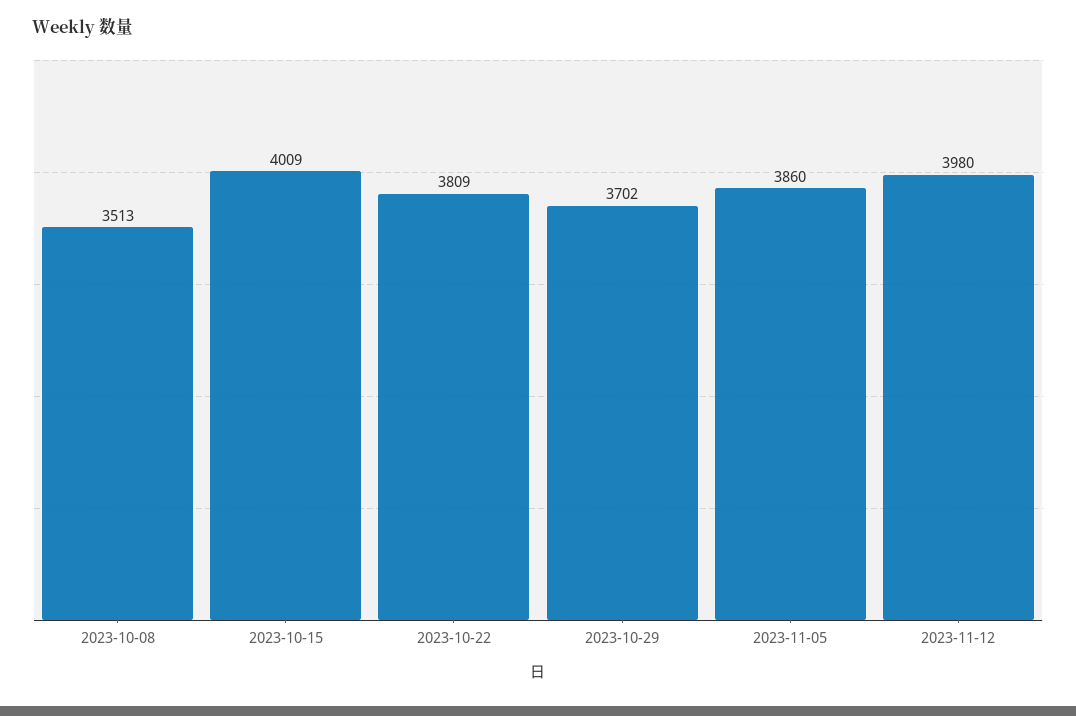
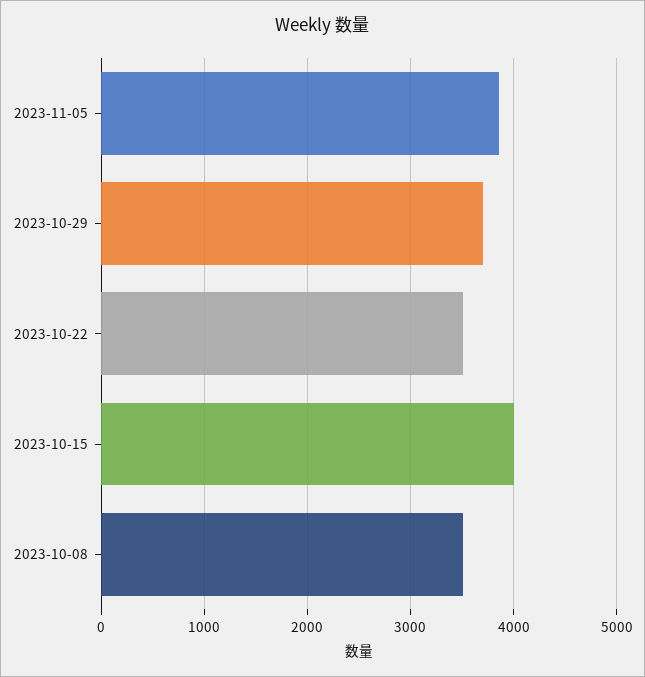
  {
    "2023-10-08": 3513,
    "2023-10-15": 4009,
-   "2023-10-22": 3809,
+   "2023-10-22": 3500,
    "2023-10-29": 3702,
-   "2023-11-05": 3860,
+   "2023-11-05": 3860
-   "2023-11-12": 3980
  }

